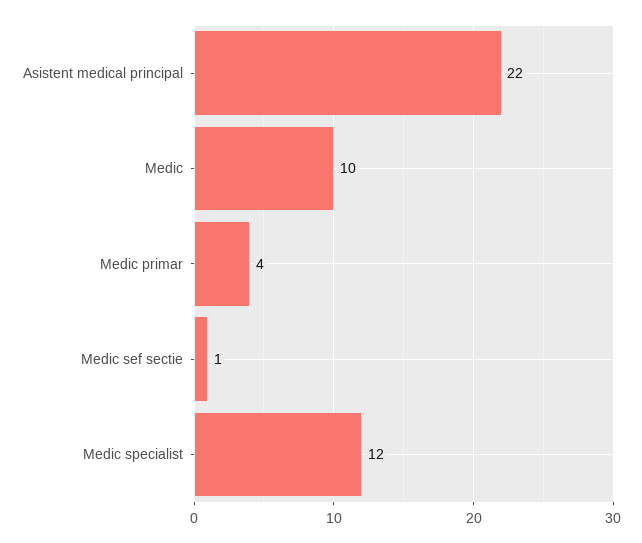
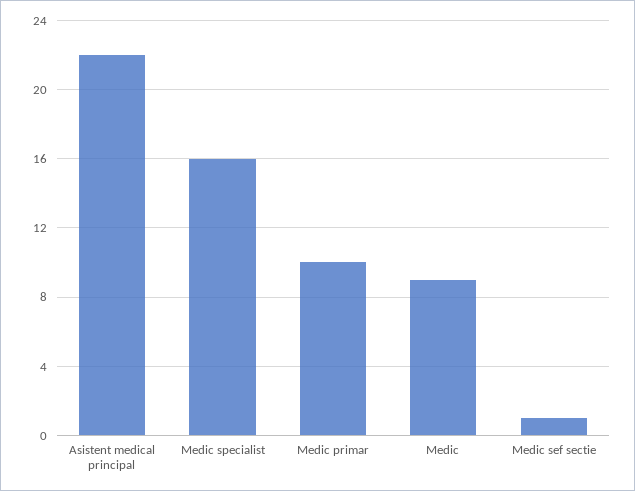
  {
    "Asistent medical principal": 22,
-   "Medic": 10,
+   "Medic": 9,
-   "Medic primar": 4,
+   "Medic primar": 10,
    "Medic sef sectie": 1,
-   "Medic specialist": 12
+   "Medic specialist": 16
  }

